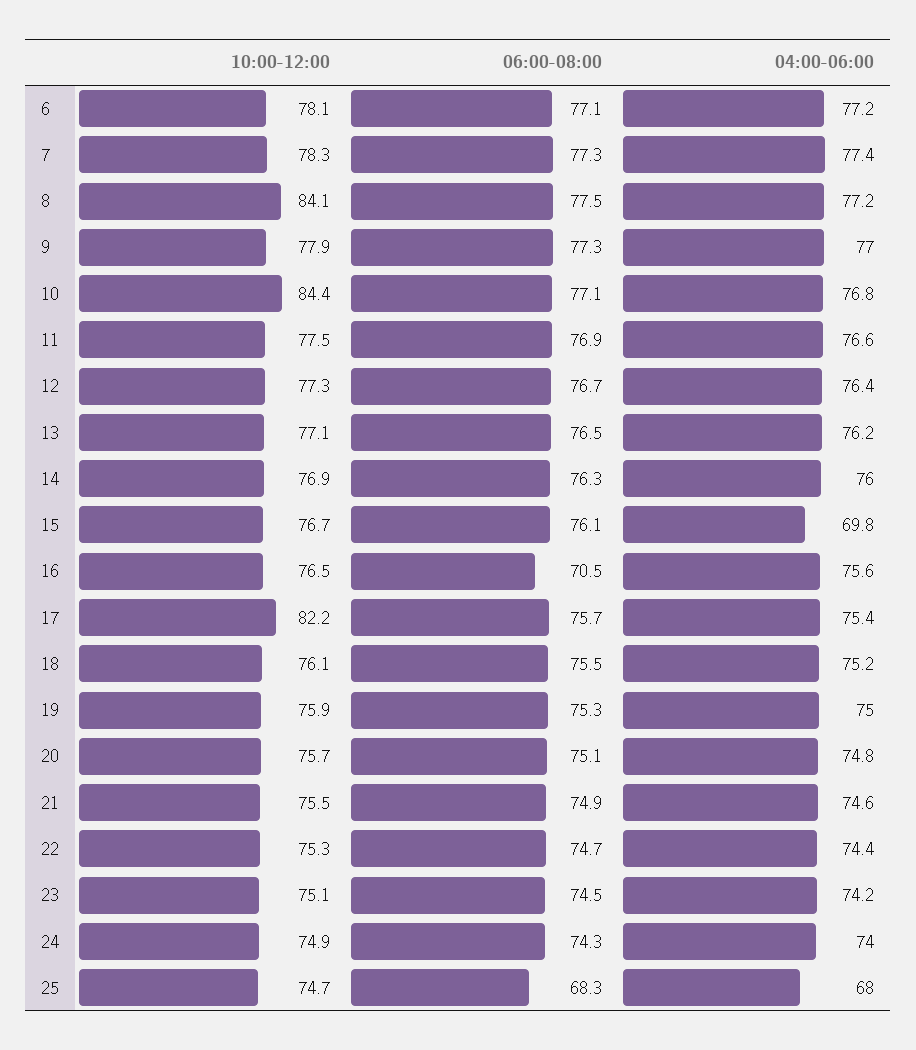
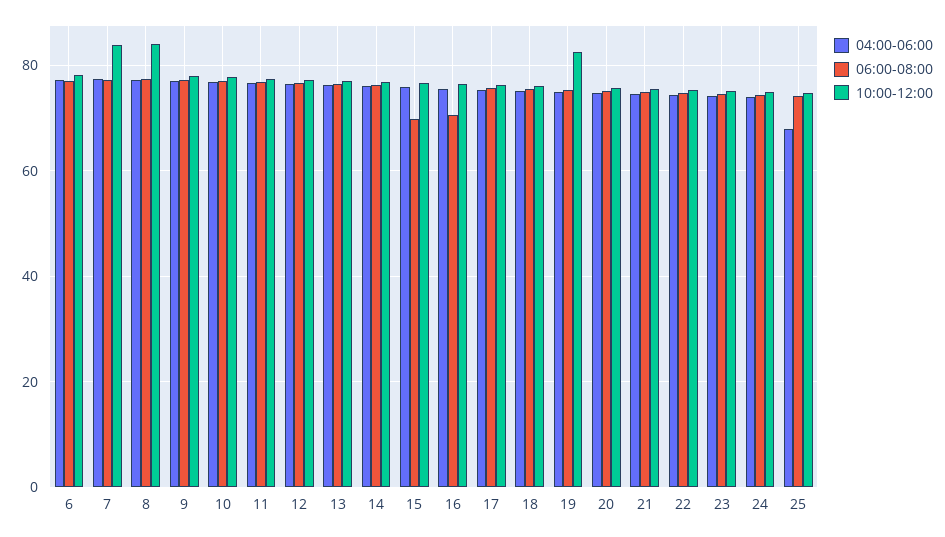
  {
    "10:00-12:00": {
      "6": 78.1,
-     "7": 78.3,
+     "7": 84,
      "8": 84.1,
      "9": 77.9,
-     "10": 84.4,
+     "10": 78,
      "11": 77.5,
      "12": 77.3,
      "13": 77.1,
      "14": 76.9,
      "15": 76.7,
      "16": 76.5,
-     "17": 82.2,
+     "17": 76,
      "18": 76.1,
-     "19": 75.9,
+     "19": 82,
      "20": 75.7,
      "21": 75.5,
      "22": 75.3,
      "23": 75.1,
      "24": 74.9,
      "25": 74.7
    },
    "06:00-08:00": {
      "6": 77.1,
      "7": 77.3,
      "8": 77.5,
      "9": 77.3,
      "10": 77.1,
      "11": 76.9,
      "12": 76.7,
      "13": 76.5,
      "14": 76.3,
-     "15": 76.1,
+     "15": 70,
      "16": 70.5,
      "17": 75.7,
      "18": 75.5,
      "19": 75.3,
      "20": 75.1,
      "21": 74.9,
      "22": 74.7,
      "23": 74.5,
      "24": 74.3,
-     "25": 68.3
+     "25": 74
    },
    "04:00-06:00": {
      "6": 77.2,
      "7": 77.4,
      "8": 77.2,
      "9": 77,
      "10": 76.8,
      "11": 76.6,
      "12": 76.4,
      "13": 76.2,
      "14": 76,
-     "15": 69.8,
+     "15": 76,
      "16": 75.6,
      "17": 75.4,
      "18": 75.2,
      "19": 75,
      "20": 74.8,
      "21": 74.6,
      "22": 74.4,
      "23": 74.2,
      "24": 74,
      "25": 68
    }
  }

